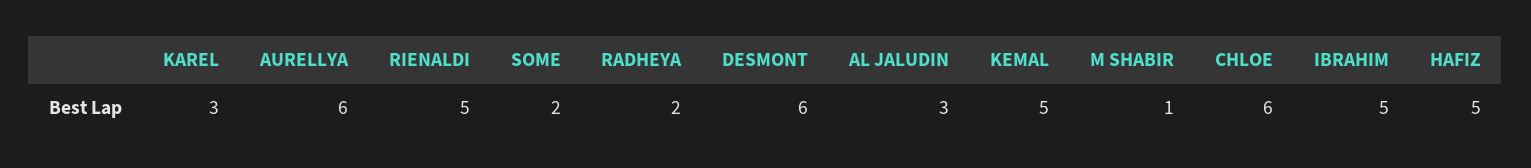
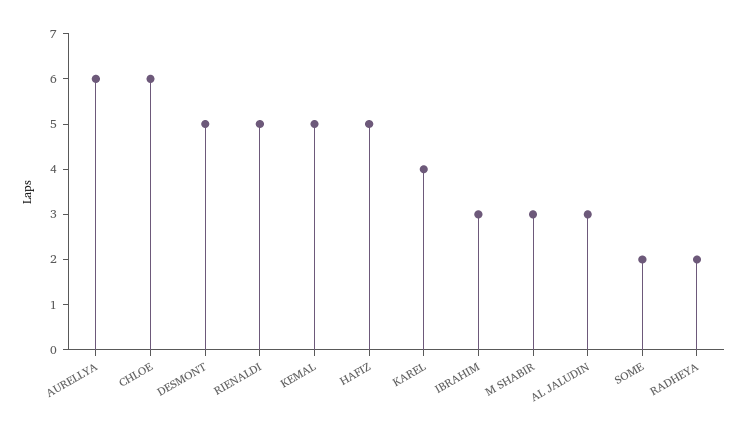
  {
-   "KAREL": 3,
+   "KAREL": 4,
    "AURELLYA": 6,
    "RIENALDI": 5,
    "SOME": 2,
    "RADHEYA": 2,
-   "DESMONT": 6,
+   "DESMONT": 5,
    "AL JALUDIN": 3,
    "KEMAL": 5,
-   "M SHABIR": 1,
+   "M SHABIR": 3,
    "CHLOE": 6,
-   "IBRAHIM": 5,
+   "IBRAHIM": 3,
    "HAFIZ": 5
  }

